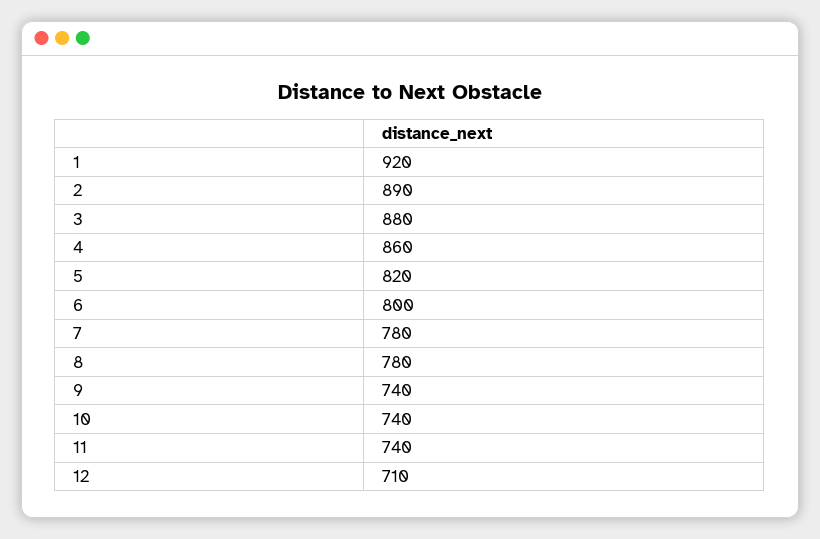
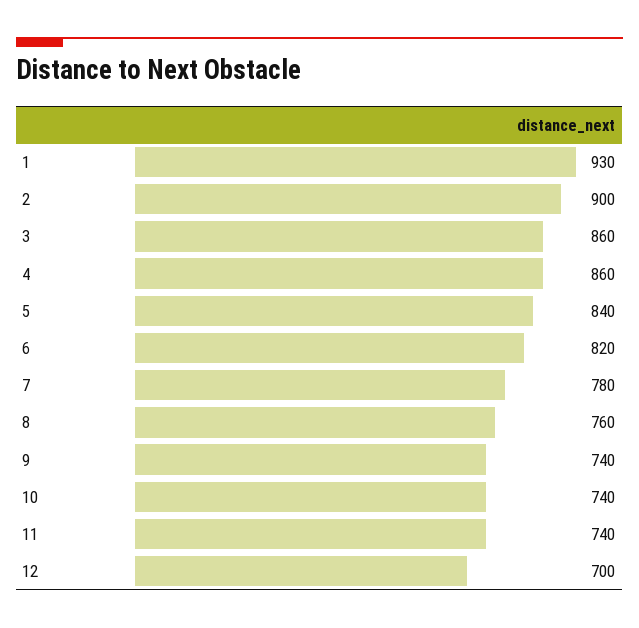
  {
-   "1": 920,
+   "1": 930,
-   "2": 890,
+   "2": 900,
-   "3": 880,
+   "3": 860,
    "4": 860,
-   "5": 820,
+   "5": 840,
-   "6": 800,
+   "6": 820,
    "7": 780,
-   "8": 780,
+   "8": 760,
    "9": 740,
    "10": 740,
    "11": 740,
-   "12": 710
+   "12": 700
  }

